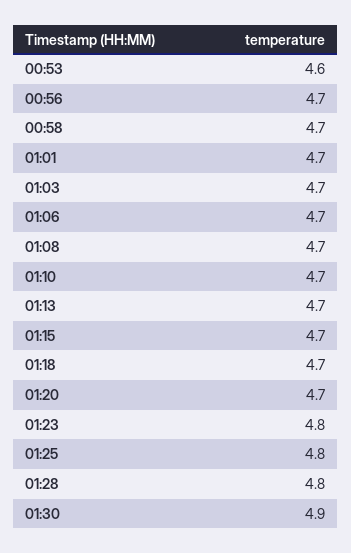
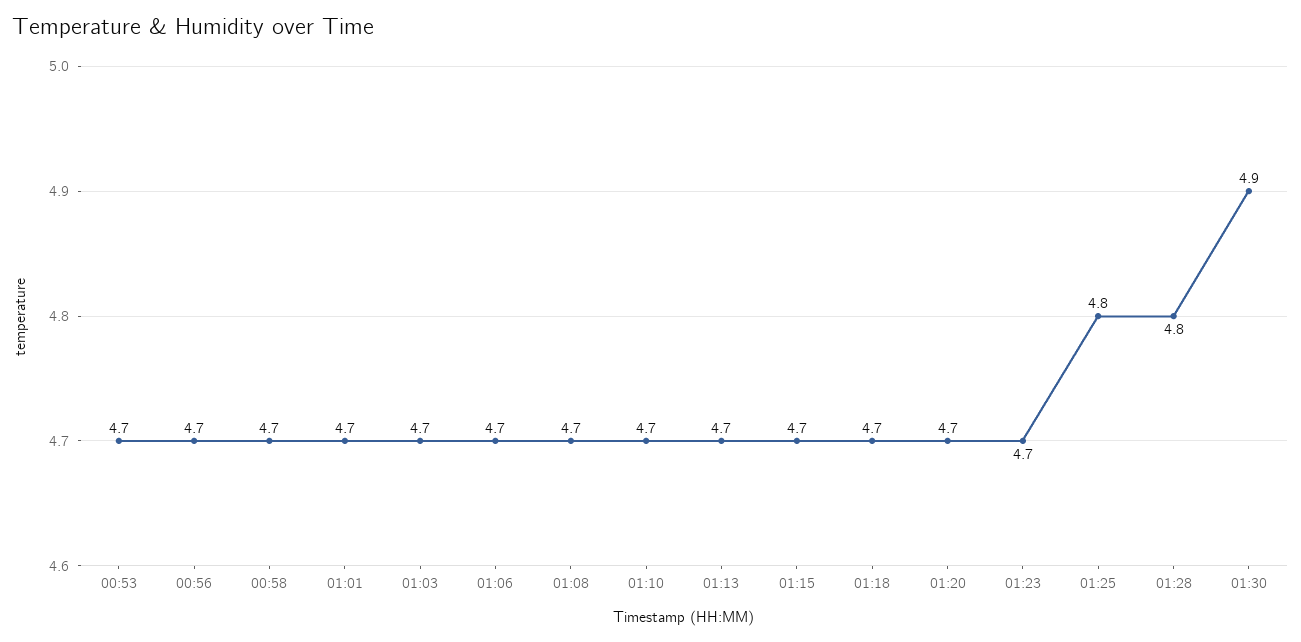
  {
-   "00:53": 4.6,
+   "00:53": 4.7,
    "00:56": 4.7,
    "00:58": 4.7,
    "01:01": 4.7,
    "01:03": 4.7,
    "01:06": 4.7,
    "01:08": 4.7,
    "01:10": 4.7,
    "01:13": 4.7,
    "01:15": 4.7,
    "01:18": 4.7,
    "01:20": 4.7,
-   "01:23": 4.8,
+   "01:23": 4.7,
    "01:25": 4.8,
    "01:28": 4.8,
    "01:30": 4.9
  }

